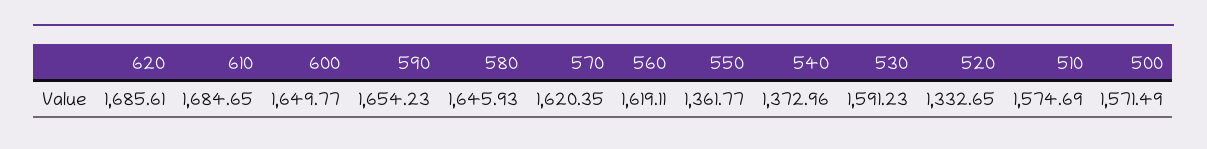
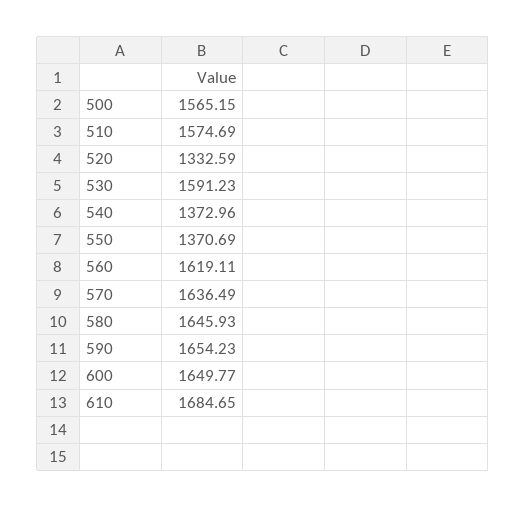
  {
-   "620": 1685.61,
    "610": 1684.65,
    "600": 1649.77,
    "590": 1654.23,
    "580": 1645.93,
-   "570": 1620.35,
+   "570": 1636.49,
    "560": 1619.11,
-   "550": 1361.77,
+   "550": 1370.69,
    "540": 1372.96,
    "530": 1591.23,
-   "520": 1332.65,
+   "520": 1332.59,
    "510": 1574.69,
-   "500": 1571.49
+   "500": 1565.15
  }

